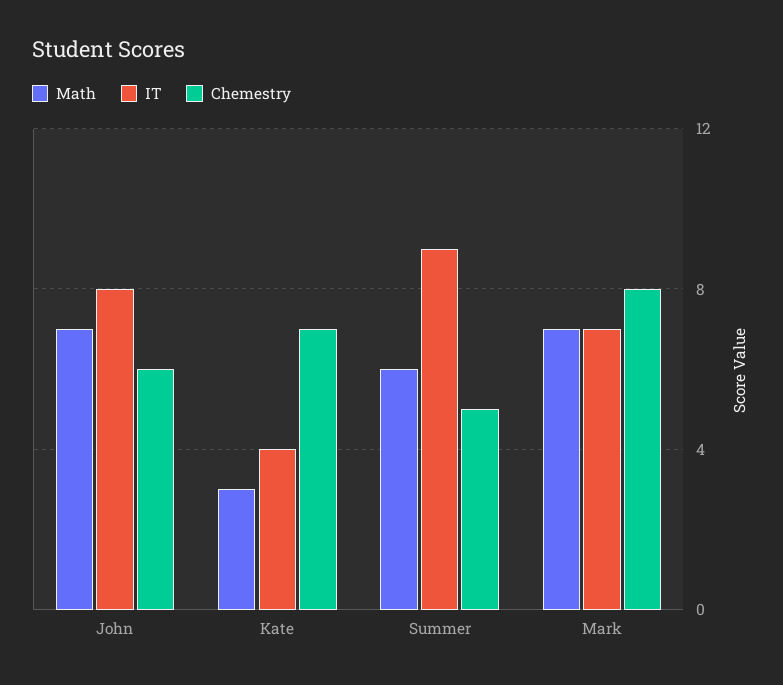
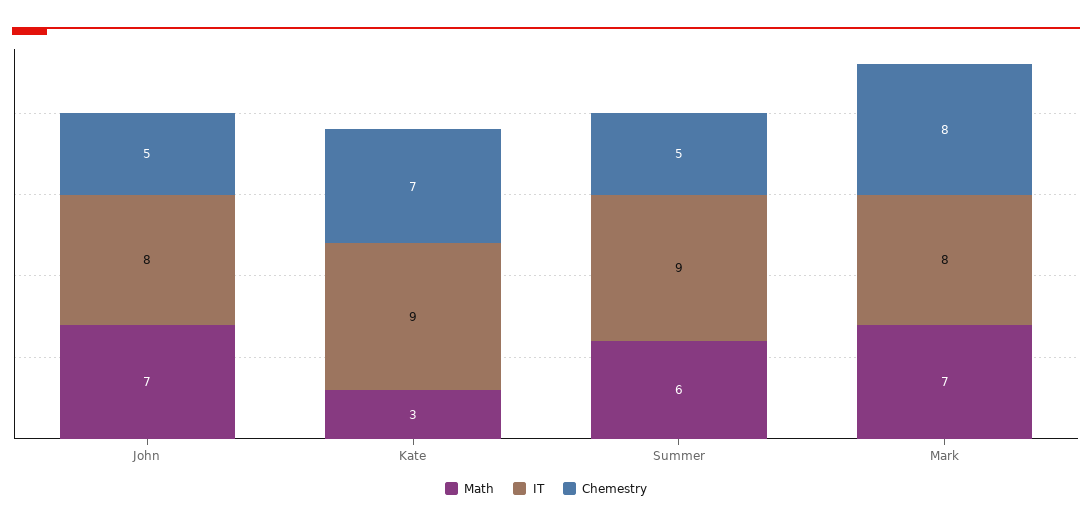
  {
    "Math": {
      "John": 7,
      "Kate": 3,
      "Summer": 6,
      "Mark": 7
    },
    "IT": {
      "John": 8,
-     "Kate": 4,
+     "Kate": 9,
      "Summer": 9,
-     "Mark": 7
+     "Mark": 8
    },
    "Chemestry": {
-     "John": 6,
+     "John": 5,
      "Kate": 7,
      "Summer": 5,
      "Mark": 8
    }
  }

